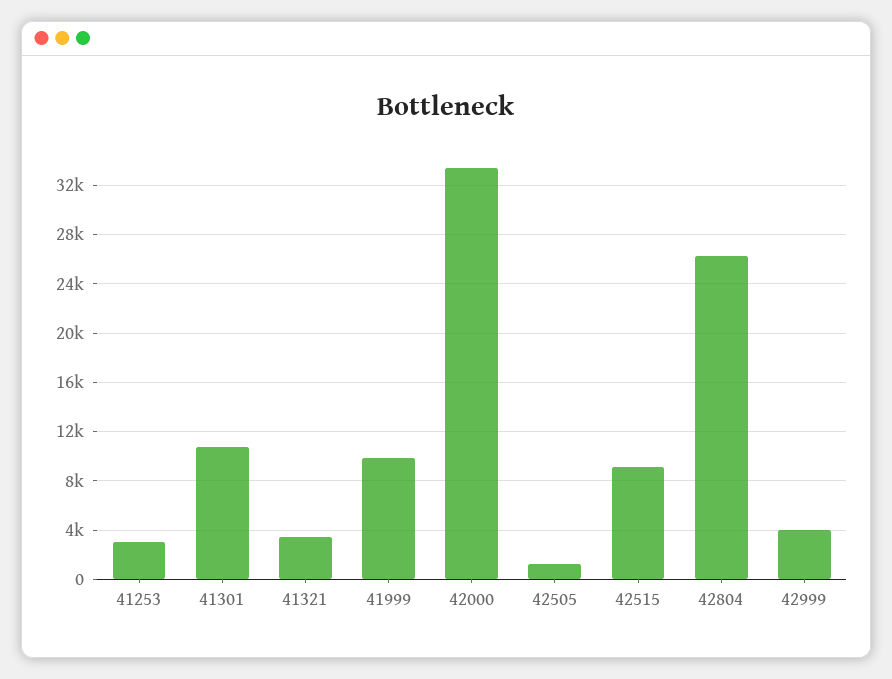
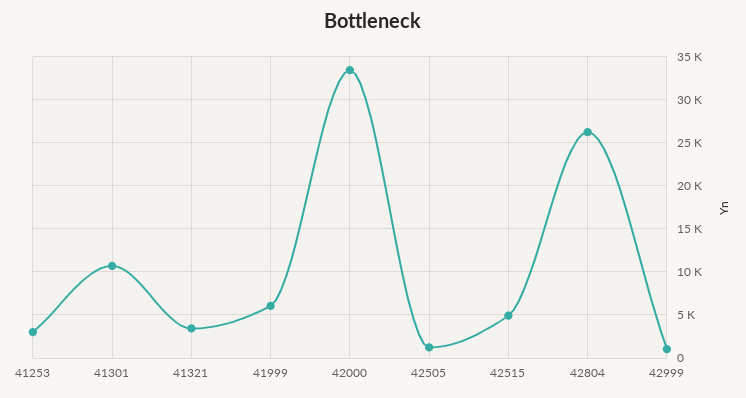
  {
    "41253": 3000,
    "41301": 10500,
    "41321": 3500,
-   "41999": 10000,
+   "41999": 6000,
    "42000": 33500,
    "42505": 1000,
-   "42515": 9000,
+   "42515": 5000,
    "42804": 26000,
-   "42999": 4000
+   "42999": 1000
  }

